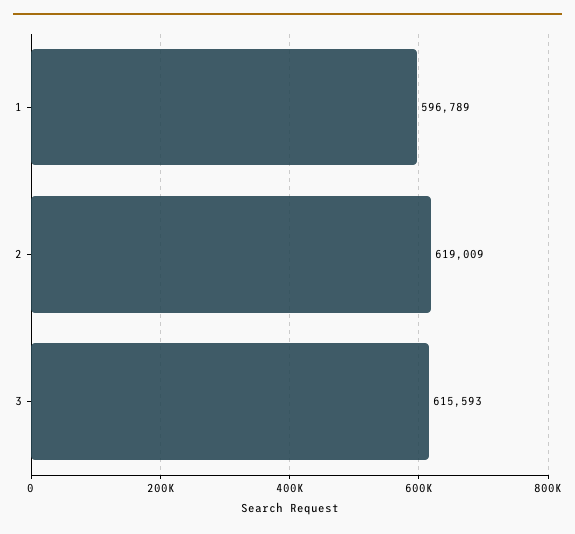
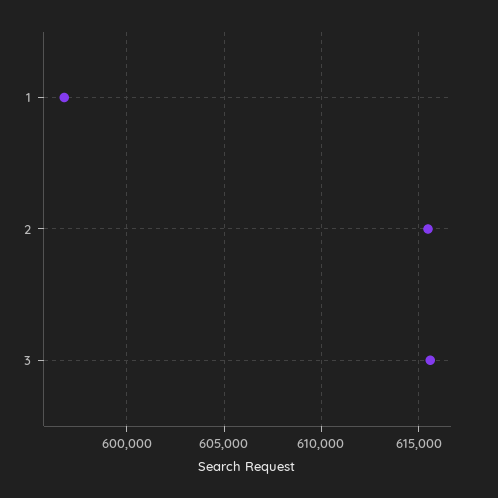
  {
    "1": 596789,
-   "2": 619009,
+   "2": 615500,
    "3": 615593
  }

